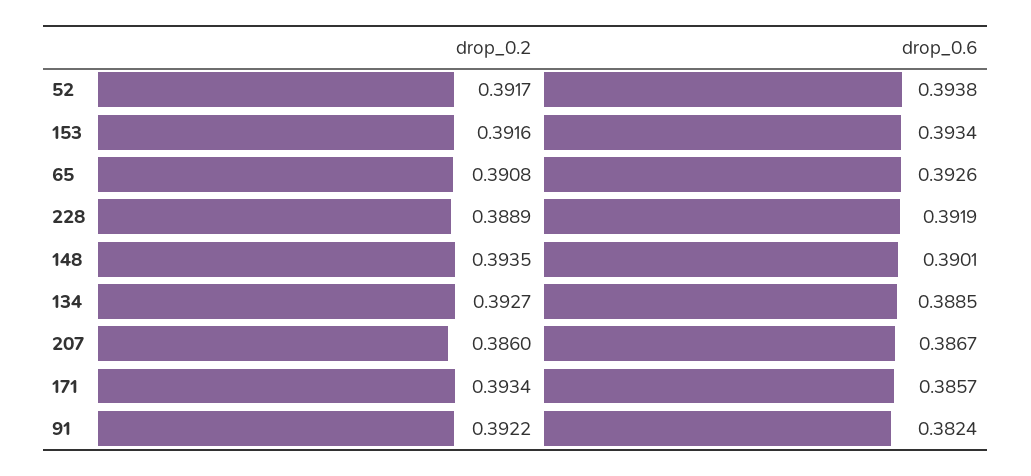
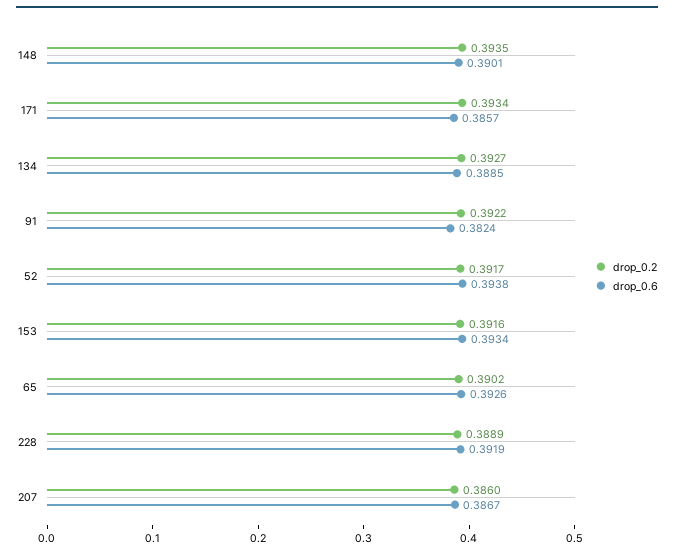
  {
    "drop_0.2": {
      "52": 0.3917,
      "153": 0.3916,
-     "65": 0.3908,
+     "65": 0.3902,
      "228": 0.3889,
      "148": 0.3935,
      "134": 0.3927,
      "207": 0.386,
      "171": 0.3934,
      "91": 0.3922
    },
    "drop_0.6": {
      "52": 0.3938,
      "153": 0.3934,
      "65": 0.3926,
      "228": 0.3919,
      "148": 0.3901,
      "134": 0.3885,
      "207": 0.3867,
      "171": 0.3857,
      "91": 0.3824
    }
  }

